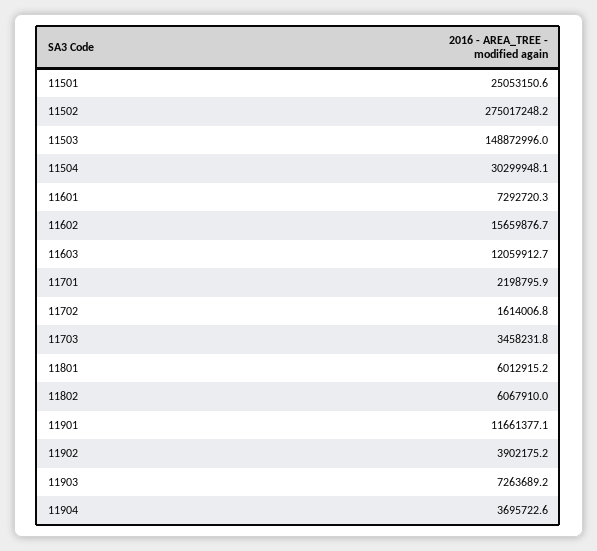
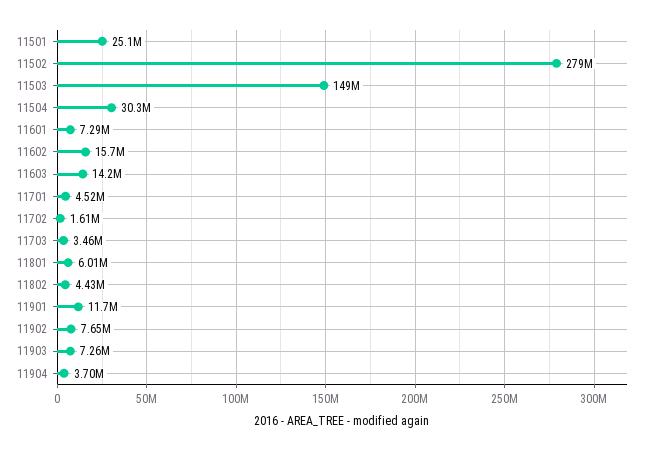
  {
    "11501": 25053150.6,
-   "11502": 275017248.2,
+   "11502": 279000000,
    "11503": 148872996,
    "11504": 30299948.1,
    "11601": 7292720.3,
    "11602": 15659876.7,
-   "11603": 12059912.7,
+   "11603": 14200000,
-   "11701": 2198795.9,
+   "11701": 4520000,
    "11702": 1614006.8,
    "11703": 3458231.8,
    "11801": 6012915.2,
-   "11802": 6067910,
+   "11802": 4430000,
    "11901": 11661377.1,
-   "11902": 3902175.2,
+   "11902": 7650000,
    "11903": 7263689.2,
    "11904": 3695722.6
  }

